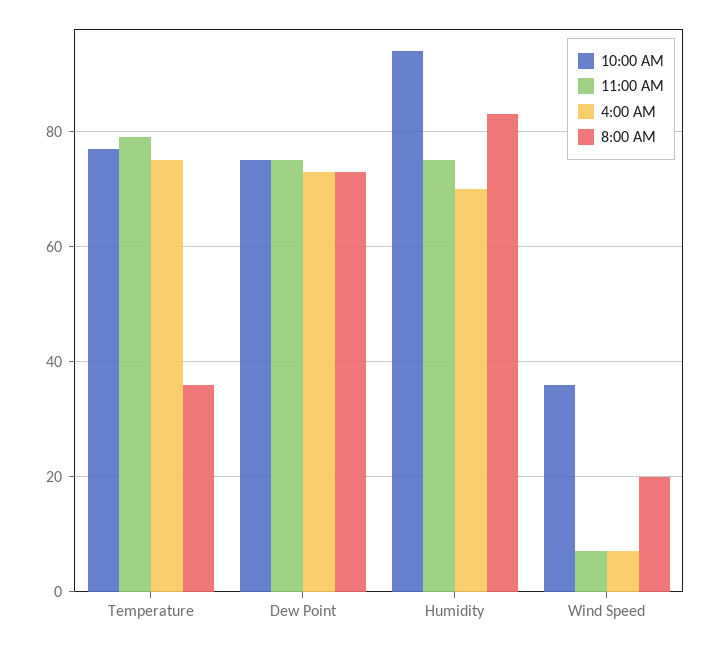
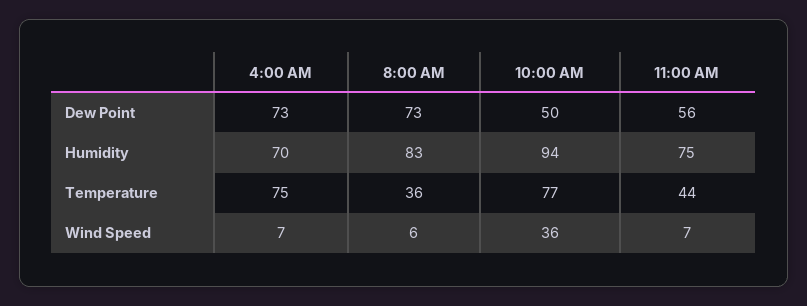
  {
    "10:00 AM": {
      "Temperature": 77,
-     "Dew Point": 75,
+     "Dew Point": 50,
      "Humidity": 94,
      "Wind Speed": 36
    },
    "11:00 AM": {
-     "Temperature": 80,
+     "Temperature": 44,
-     "Dew Point": 75,
+     "Dew Point": 56,
      "Humidity": 75,
      "Wind Speed": 7
    },
    "4:00 AM": {
      "Temperature": 75,
      "Dew Point": 73,
      "Humidity": 70,
      "Wind Speed": 7
    },
    "8:00 AM": {
      "Temperature": 36,
      "Dew Point": 73,
      "Humidity": 83,
-     "Wind Speed": 20
+     "Wind Speed": 6
    }
  }

